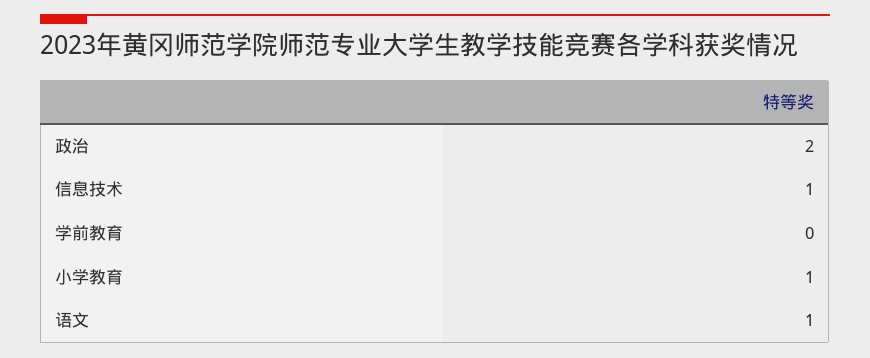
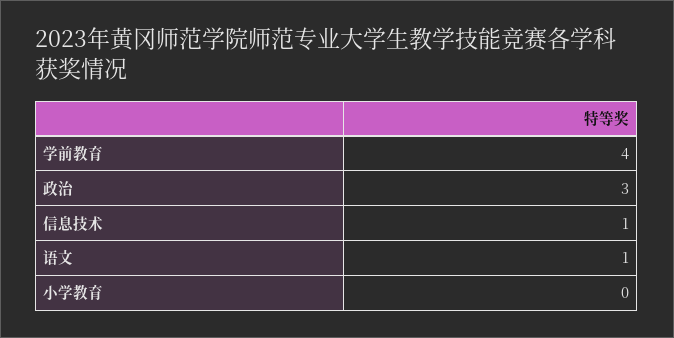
  {
-   "政治": 2,
+   "政治": 3,
    "信息技术": 1,
-   "学前教育": 0,
+   "学前教育": 4,
-   "小学教育": 1,
+   "小学教育": 0,
    "语文": 1
  }

